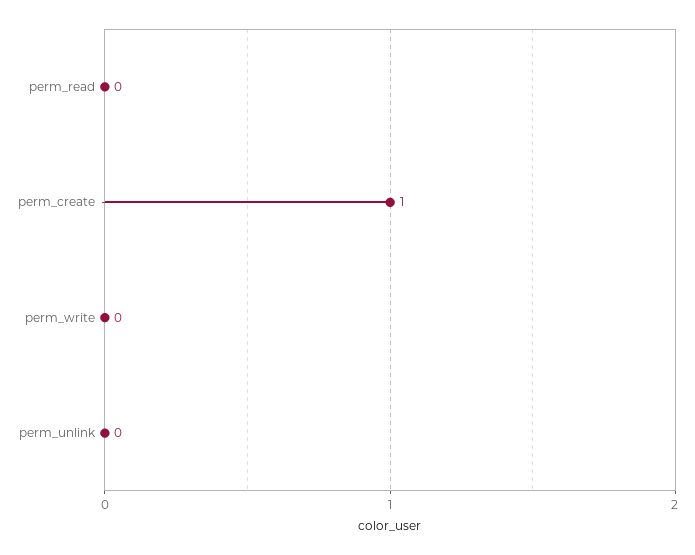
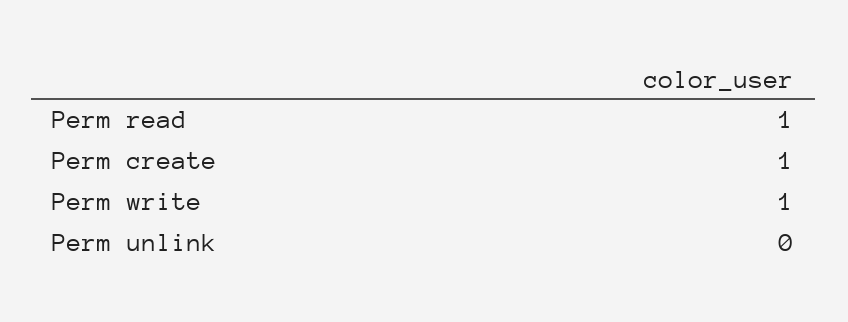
  {
-   "perm_read": 0,
+   "perm_read": 1,
    "perm_create": 1,
-   "perm_write": 0,
+   "perm_write": 1,
    "perm_unlink": 0
  }

